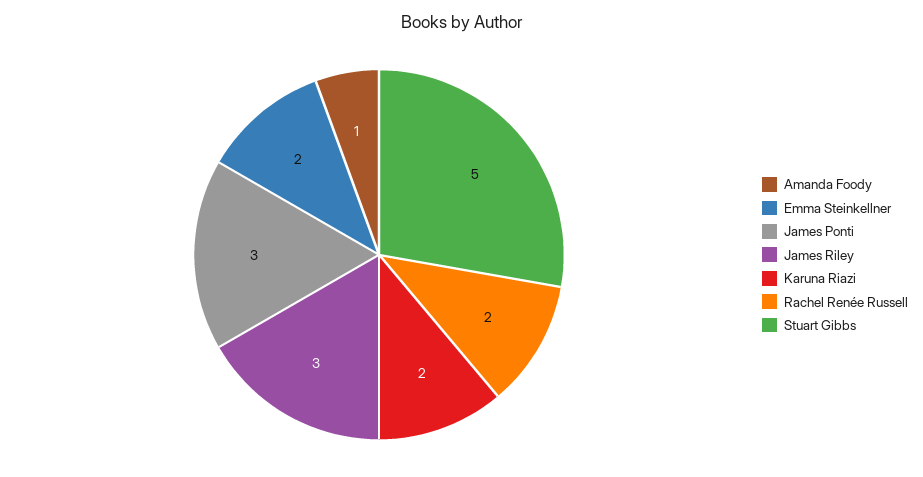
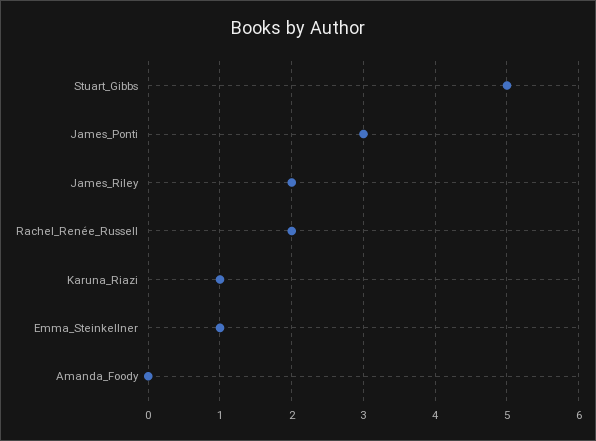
  {
-   "Amanda Foody": 1,
+   "Amanda Foody": 0,
-   "Emma Steinkellner": 2,
+   "Emma Steinkellner": 1,
    "James Ponti": 3,
-   "James Riley": 3,
+   "James Riley": 2,
-   "Karuna Riazi": 2,
+   "Karuna Riazi": 1,
    "Rachel Renée Russell": 2,
    "Stuart Gibbs": 5
  }

